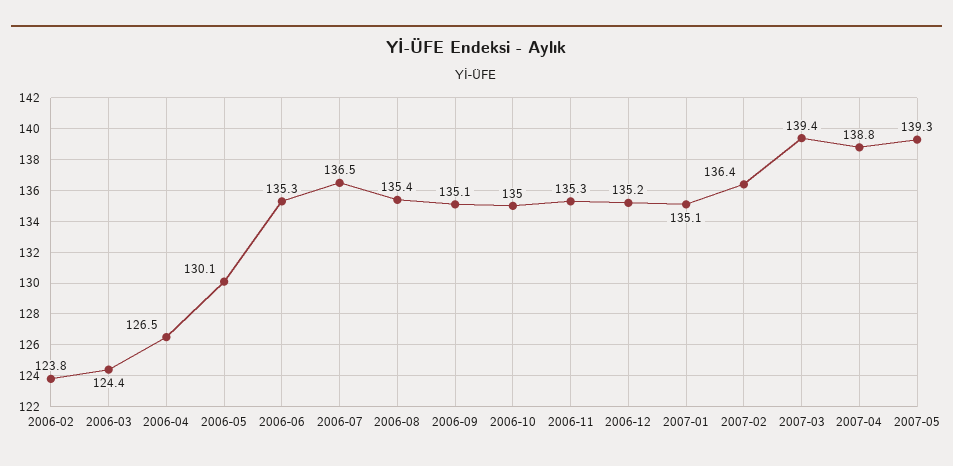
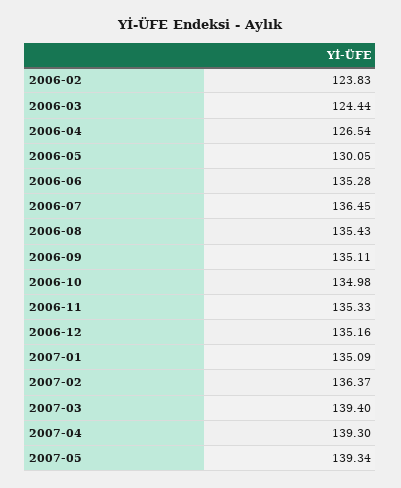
  {
    "2006-02": 123.83,
    "2006-03": 124.44,
    "2006-04": 126.54,
    "2006-05": 130.05,
    "2006-06": 135.28,
    "2006-07": 136.45,
    "2006-08": 135.43,
    "2006-09": 135.11,
    "2006-10": 134.98,
    "2006-11": 135.33,
    "2006-12": 135.16,
    "2007-01": 135.09,
    "2007-02": 136.37,
    "2007-03": 139.4,
-   "2007-04": 138.8,
+   "2007-04": 139.3,
    "2007-05": 139.34
  }

